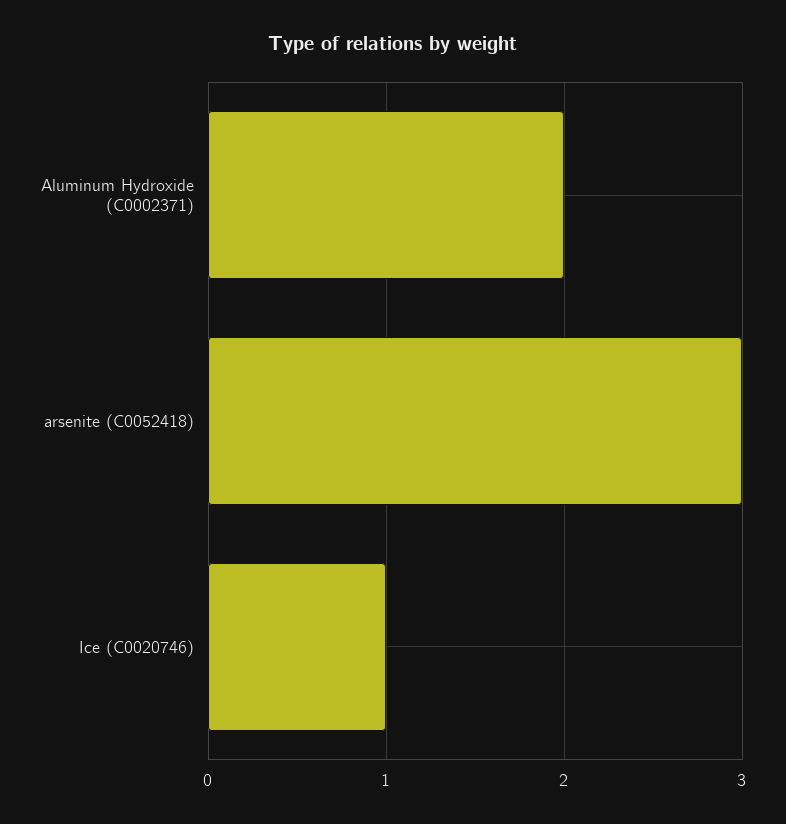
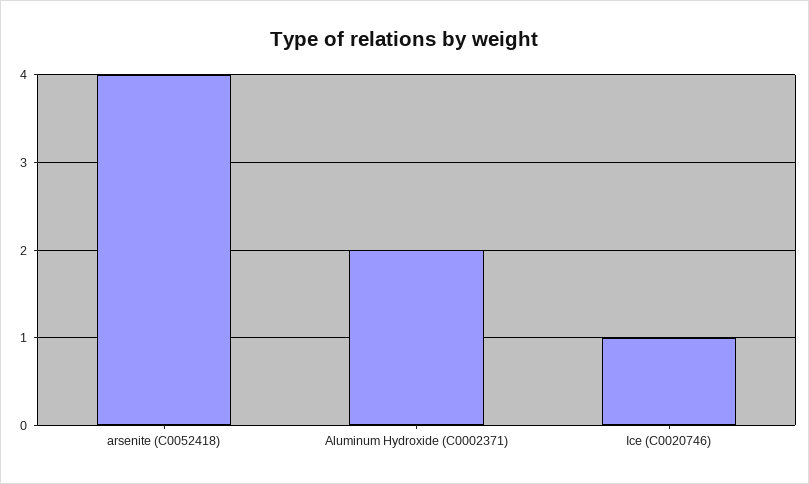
  {
    "Aluminum Hydroxide (C0002371)": 2,
-   "arsenite (C0052418)": 3,
+   "arsenite (C0052418)": 4,
    "Ice (C0020746)": 1
  }

